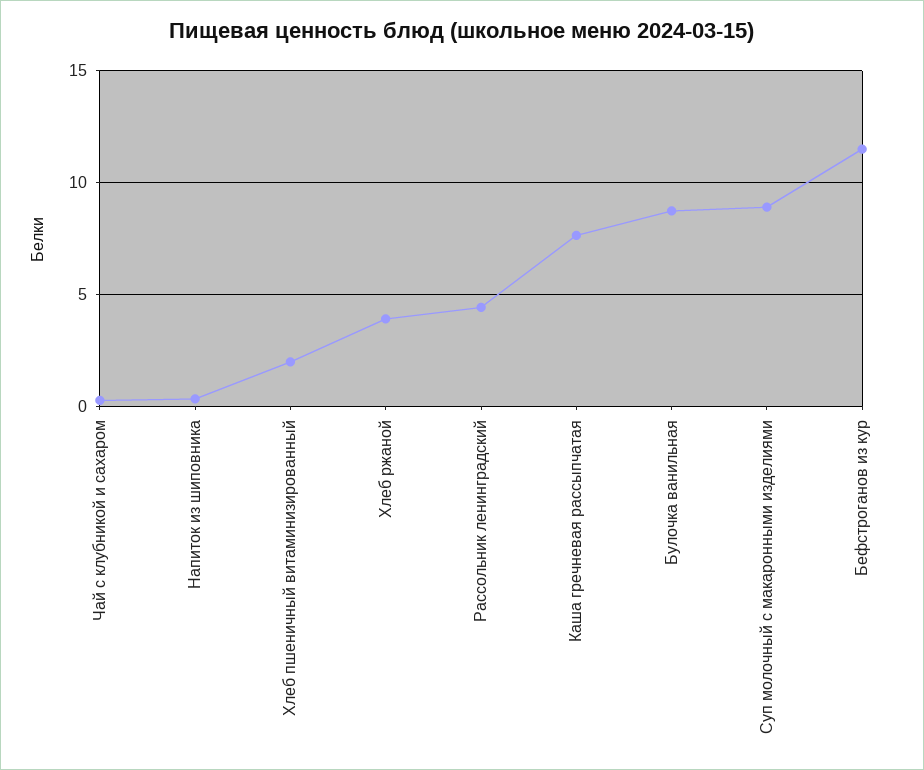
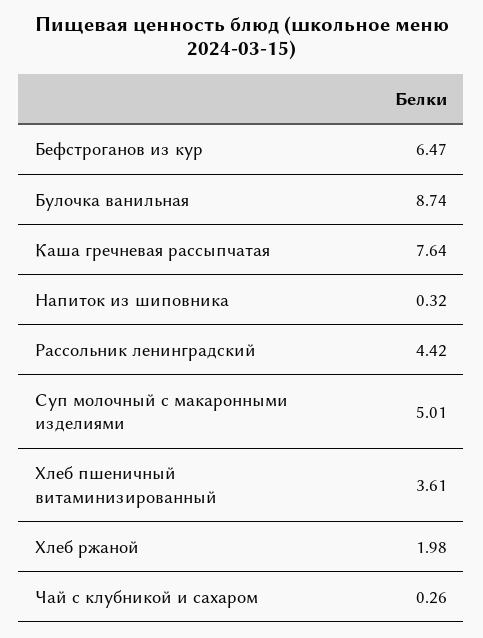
  {
    "Чай с клубникой и сахаром": 0.26,
    "Напиток из шиповника": 0.32,
-   "Хлеб пшеничный витаминизированный": 2,
+   "Хлеб пшеничный витаминизированный": 3.61,
-   "Хлеб ржаной": 4,
+   "Хлеб ржаной": 1.98,
    "Рассольник ленинградский": 4.42,
    "Каша гречневая рассыпчатая": 7.64,
    "Булочка ванильная": 8.74,
-   "Суп молочный с макаронными изделиями": 9,
+   "Суп молочный с макаронными изделиями": 5.01,
-   "Бефстроганов из кур": 11.5
+   "Бефстроганов из кур": 6.47
  }

